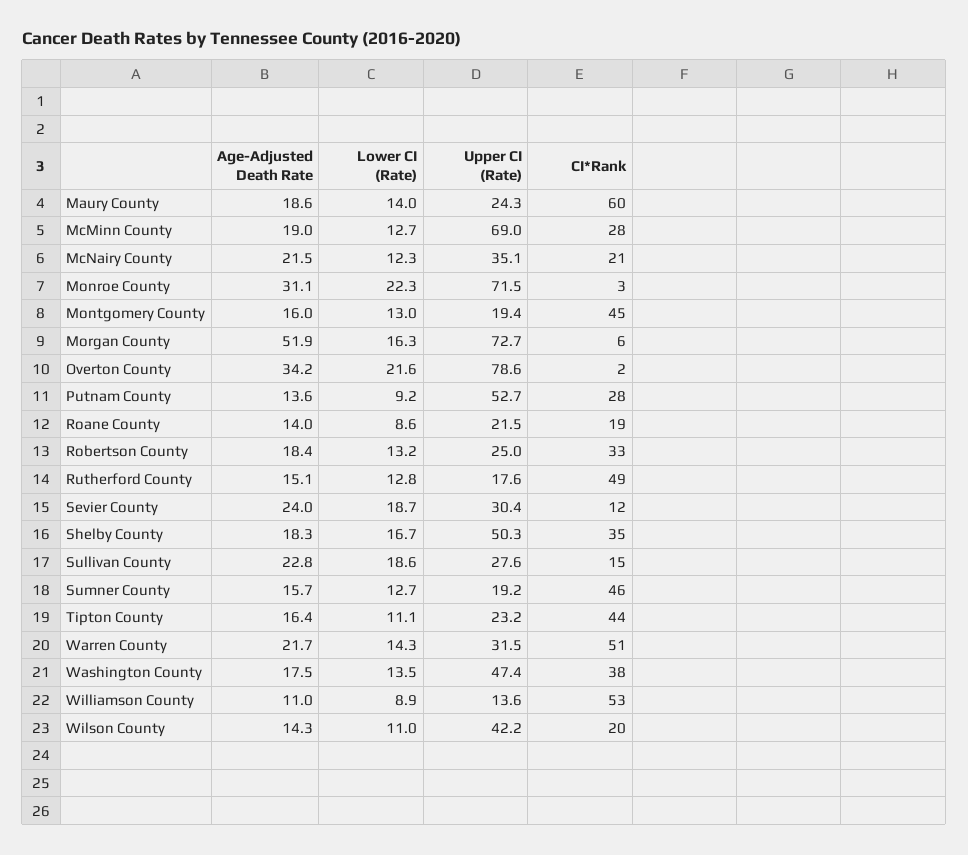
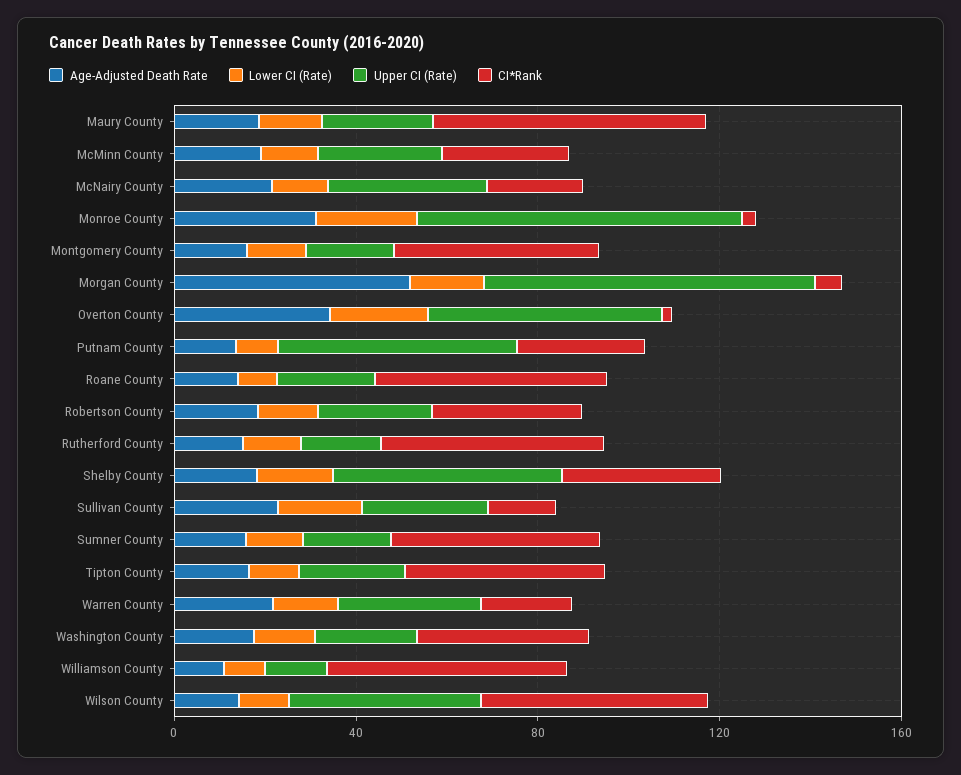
  {
    "Age-Adjusted Death Rate": {
      "Maury County": 18.6,
      "McMinn County": 19,
      "McNairy County": 21.5,
      "Monroe County": 31.1,
      "Montgomery County": 16,
      "Morgan County": 51.9,
      "Overton County": 34.2,
      "Putnam County": 13.6,
      "Roane County": 14,
      "Robertson County": 18.4,
      "Rutherford County": 15.1,
-     "Sevier County": 24,
      "Shelby County": 18.3,
      "Sullivan County": 22.8,
      "Sumner County": 15.7,
      "Tipton County": 16.4,
      "Warren County": 21.7,
      "Washington County": 17.5,
      "Williamson County": 11,
      "Wilson County": 14.3
    },
    "Lower CI (Rate)": {
      "Maury County": 14,
      "McMinn County": 12.7,
      "McNairy County": 12.3,
      "Monroe County": 22.3,
      "Montgomery County": 13,
      "Morgan County": 16.3,
      "Overton County": 21.6,
      "Putnam County": 9.2,
      "Roane County": 8.6,
      "Robertson County": 13.2,
      "Rutherford County": 12.8,
-     "Sevier County": 18.7,
      "Shelby County": 16.7,
      "Sullivan County": 18.6,
      "Sumner County": 12.7,
      "Tipton County": 11.1,
      "Warren County": 14.3,
      "Washington County": 13.5,
      "Williamson County": 8.9,
      "Wilson County": 11
    },
    "Upper CI (Rate)": {
      "Maury County": 24.3,
-     "McMinn County": 69,
+     "McMinn County": 30,
      "McNairy County": 35.1,
      "Monroe County": 71.5,
      "Montgomery County": 19.4,
      "Morgan County": 72.7,
-     "Overton County": 78.6,
+     "Overton County": 50,
      "Putnam County": 52.7,
      "Roane County": 21.5,
      "Robertson County": 25,
      "Rutherford County": 17.6,
-     "Sevier County": 30.4,
      "Shelby County": 50.3,
      "Sullivan County": 27.6,
      "Sumner County": 19.2,
      "Tipton County": 23.2,
      "Warren County": 31.5,
-     "Washington County": 47.4,
+     "Washington County": 20,
      "Williamson County": 13.6,
      "Wilson County": 42.2
    },
    "CI*Rank": {
      "Maury County": 60,
      "McMinn County": 28,
      "McNairy County": 21,
      "Monroe County": 3,
      "Montgomery County": 45,
      "Morgan County": 6,
      "Overton County": 2,
      "Putnam County": 28,
-     "Roane County": 19,
+     "Roane County": 50,
      "Robertson County": 33,
      "Rutherford County": 49,
-     "Sevier County": 12,
      "Shelby County": 35,
      "Sullivan County": 15,
      "Sumner County": 46,
      "Tipton County": 44,
-     "Warren County": 51,
+     "Warren County": 20,
      "Washington County": 38,
      "Williamson County": 53,
-     "Wilson County": 20
+     "Wilson County": 50
    }
  }

